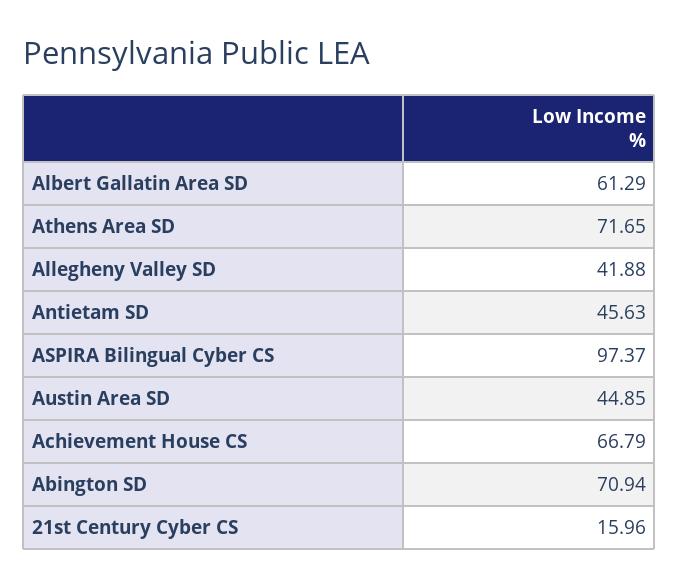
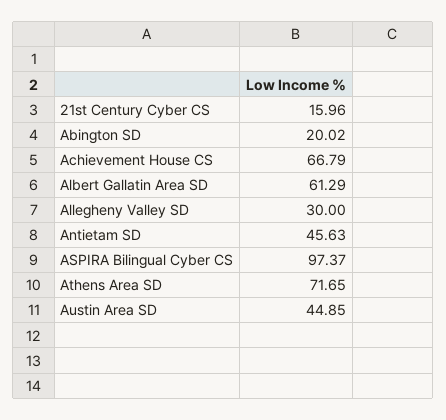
  {
    "Albert Gallatin Area SD": 61.29,
    "Athens Area SD": 71.65,
-   "Allegheny Valley SD": 41.88,
+   "Allegheny Valley SD": 30,
    "Antietam SD": 45.63,
    "ASPIRA Bilingual Cyber CS": 97.37,
    "Austin Area SD": 44.85,
    "Achievement House CS": 66.79,
-   "Abington SD": 70.94,
+   "Abington SD": 20.02,
    "21st Century Cyber CS": 15.96
  }

